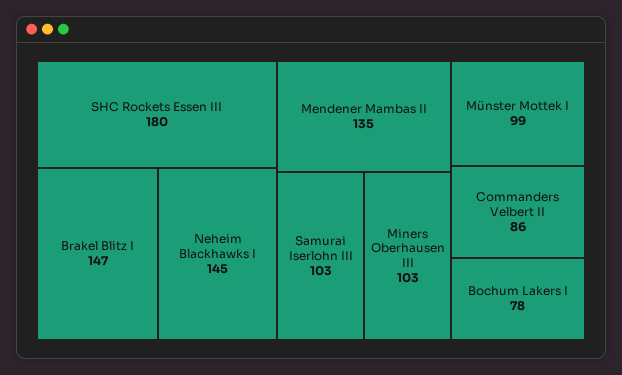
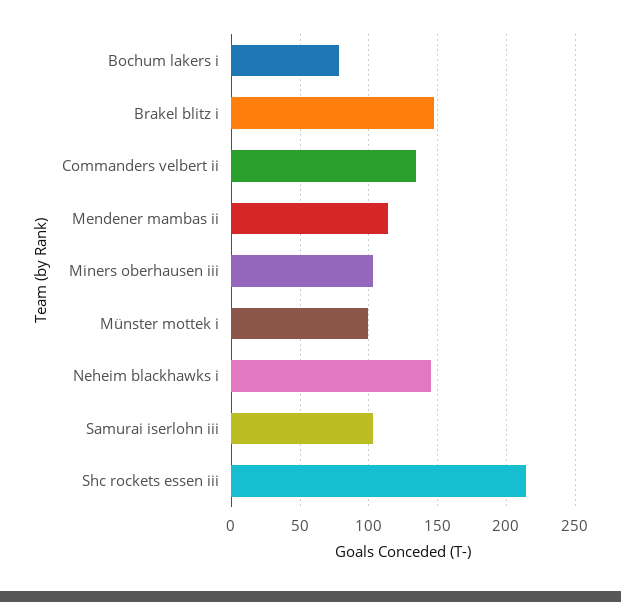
  {
-   "SHC Rockets Essen III": 180,
+   "SHC Rockets Essen III": 215,
    "Brakel Blitz I": 147,
    "Neheim Blackhawks I": 145,
-   "Mendener Mambas II": 135,
+   "Mendener Mambas II": 115,
    "Samurai Iserlohn III": 103,
    "Miners Oberhausen III": 103,
    "Münster Mottek I": 99,
-   "Commanders Velbert II": 86,
+   "Commanders Velbert II": 135,
    "Bochum Lakers I": 78
  }

